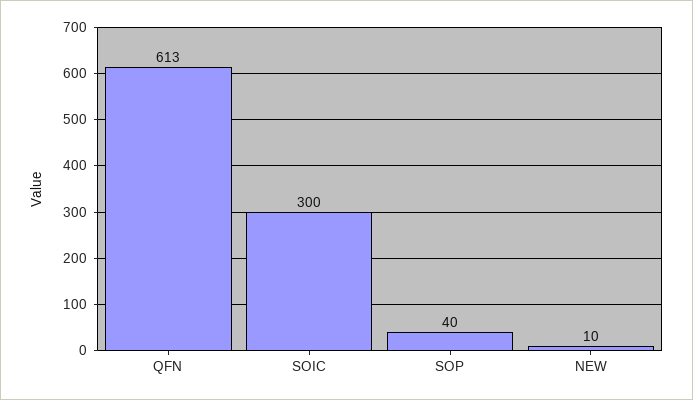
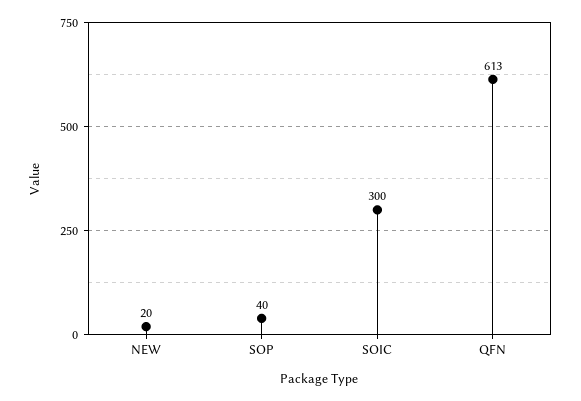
  {
    "QFN": 613,
    "SOIC": 300,
    "SOP": 40,
-   "NEW": 10
+   "NEW": 20
  }

